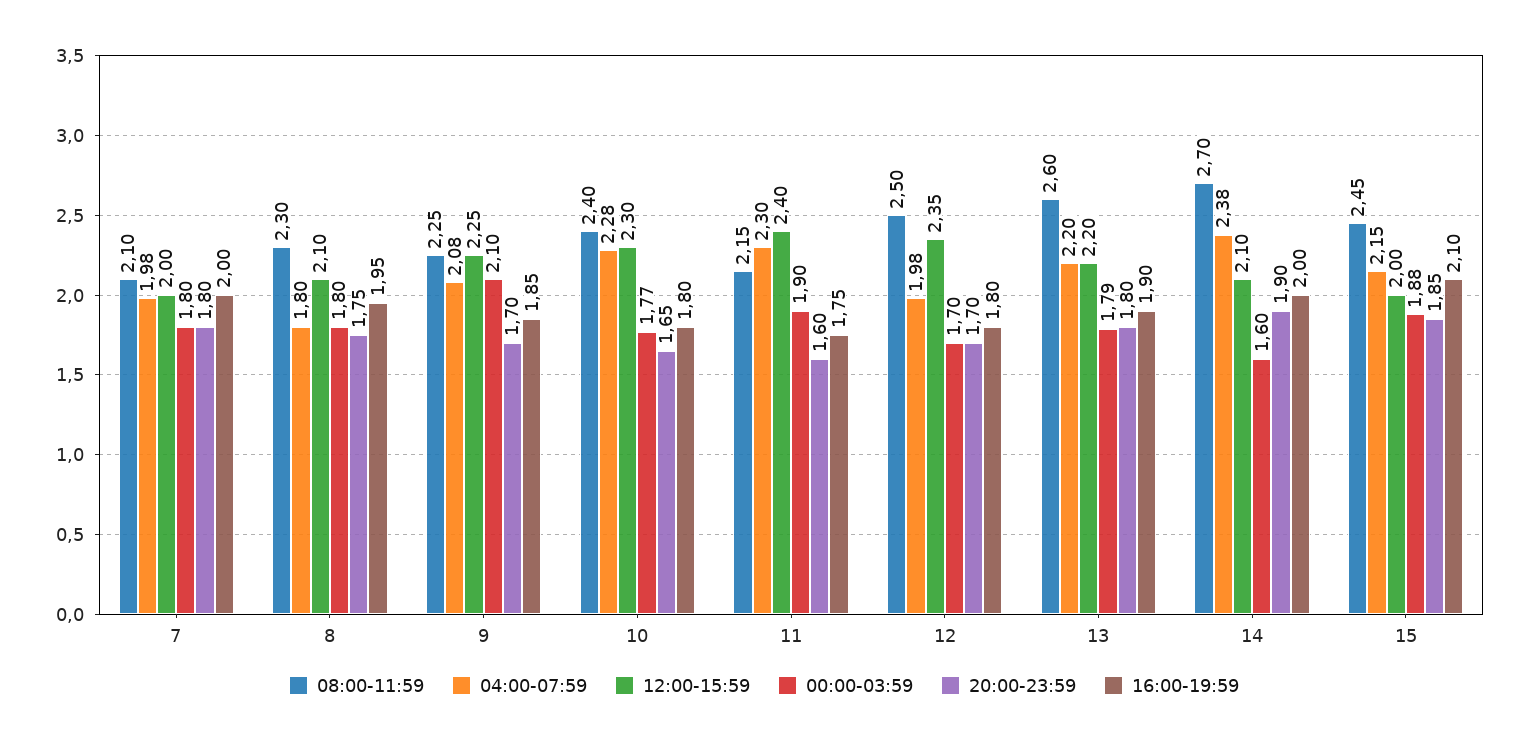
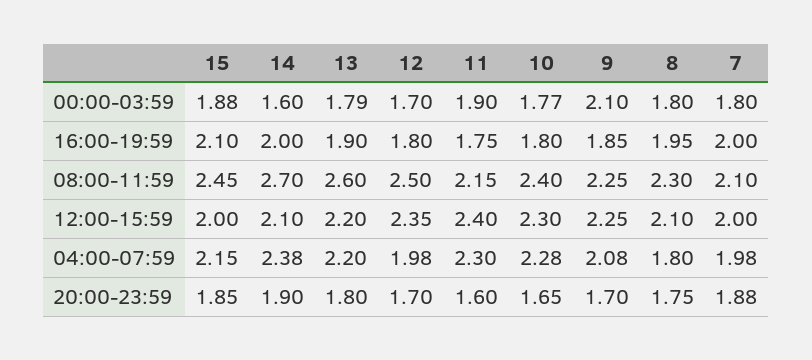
  {
    "08:00-11:59": {
      "7": 2.1,
      "8": 2.3,
      "9": 2.25,
      "10": 2.4,
      "11": 2.15,
      "12": 2.5,
      "13": 2.6,
      "14": 2.7,
      "15": 2.45
    },
    "04:00-07:59": {
      "7": 1.98,
      "8": 1.8,
      "9": 2.08,
      "10": 2.28,
      "11": 2.3,
      "12": 1.98,
      "13": 2.2,
      "14": 2.38,
      "15": 2.15
    },
    "12:00-15:59": {
      "7": 2,
      "8": 2.1,
      "9": 2.25,
      "10": 2.3,
      "11": 2.4,
      "12": 2.35,
      "13": 2.2,
      "14": 2.1,
      "15": 2
    },
    "00:00-03:59": {
      "7": 1.8,
      "8": 1.8,
      "9": 2.1,
      "10": 1.77,
      "11": 1.9,
      "12": 1.7,
      "13": 1.79,
      "14": 1.6,
      "15": 1.88
    },
    "20:00-23:59": {
-     "7": 1.8,
+     "7": 1.88,
      "8": 1.75,
      "9": 1.7,
      "10": 1.65,
      "11": 1.6,
      "12": 1.7,
      "13": 1.8,
      "14": 1.9,
      "15": 1.85
    },
    "16:00-19:59": {
      "7": 2,
      "8": 1.95,
      "9": 1.85,
      "10": 1.8,
      "11": 1.75,
      "12": 1.8,
      "13": 1.9,
      "14": 2,
      "15": 2.1
    }
  }

